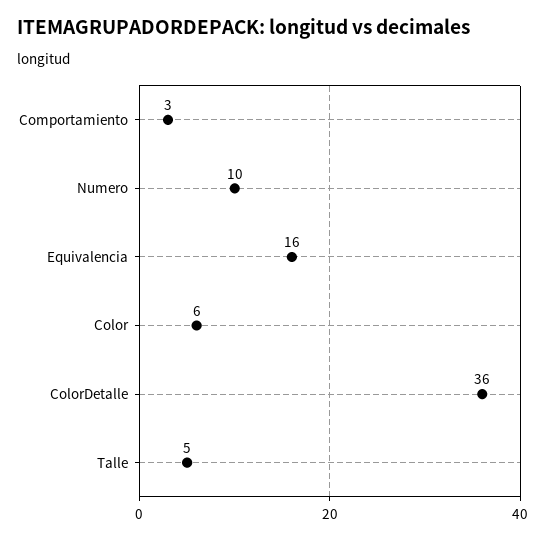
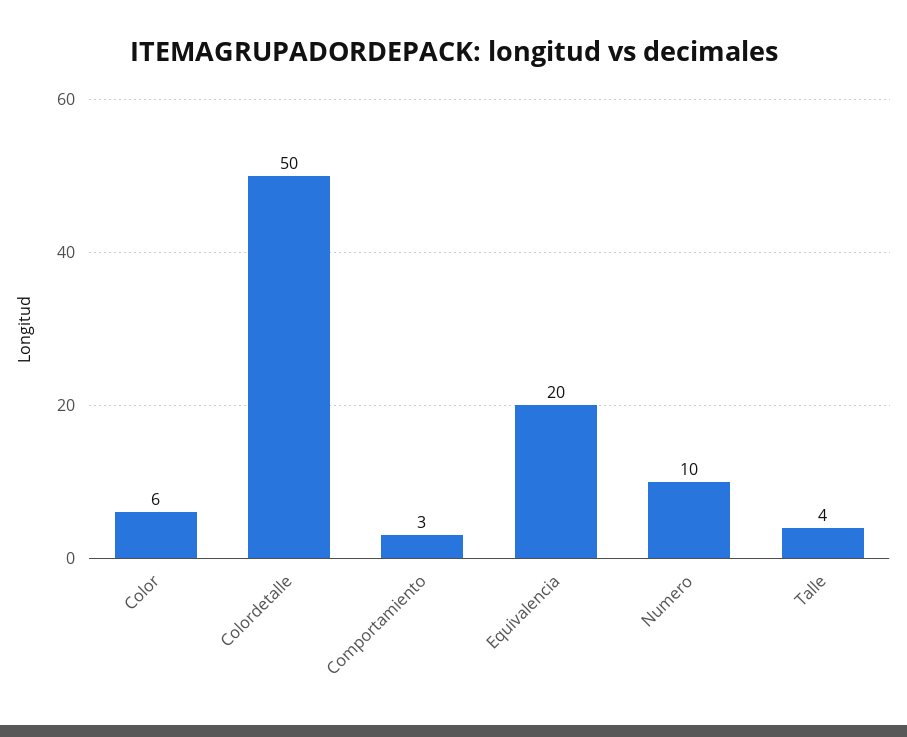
  {
    "Comportamiento": 3,
    "Numero": 10,
-   "Equivalencia": 16,
+   "Equivalencia": 20,
    "Color": 6,
-   "ColorDetalle": 36,
+   "ColorDetalle": 50,
-   "Talle": 5
+   "Talle": 4
  }

